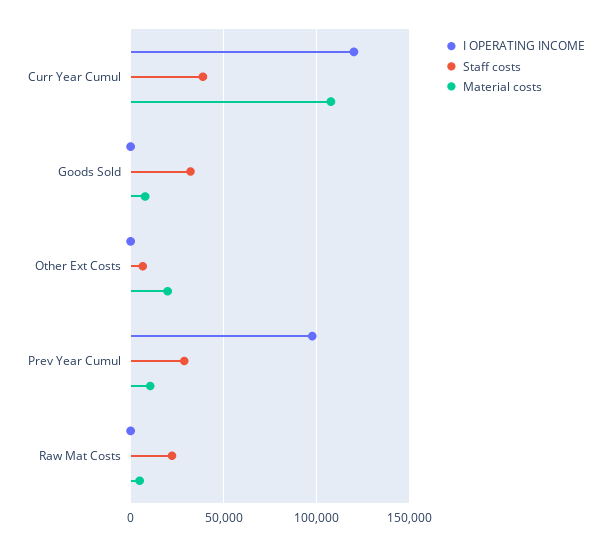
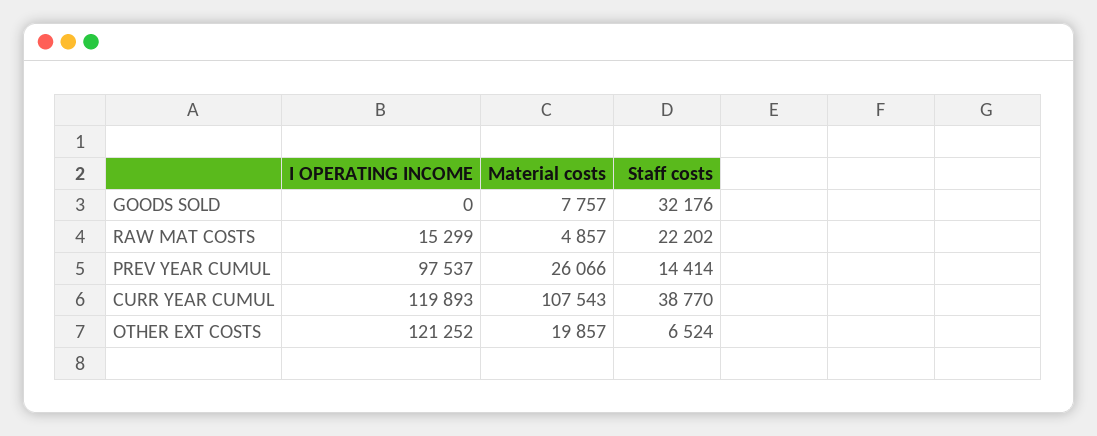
  {
    "I OPERATING INCOME": {
      "Curr Year Cumul": 119893,
      "Goods Sold": 0,
-     "Other Ext Costs": 0,
+     "Other Ext Costs": 121252,
      "Prev Year Cumul": 97537,
-     "Raw Mat Costs": 0
+     "Raw Mat Costs": 15299
    },
    "Staff costs": {
      "Curr Year Cumul": 38770,
      "Goods Sold": 32176,
      "Other Ext Costs": 6524,
-     "Prev Year Cumul": 30000,
+     "Prev Year Cumul": 14414,
      "Raw Mat Costs": 22202
    },
    "Material costs": {
      "Curr Year Cumul": 107543,
      "Goods Sold": 7757,
      "Other Ext Costs": 19857,
-     "Prev Year Cumul": 10000,
+     "Prev Year Cumul": 26066,
      "Raw Mat Costs": 4857
    }
  }

